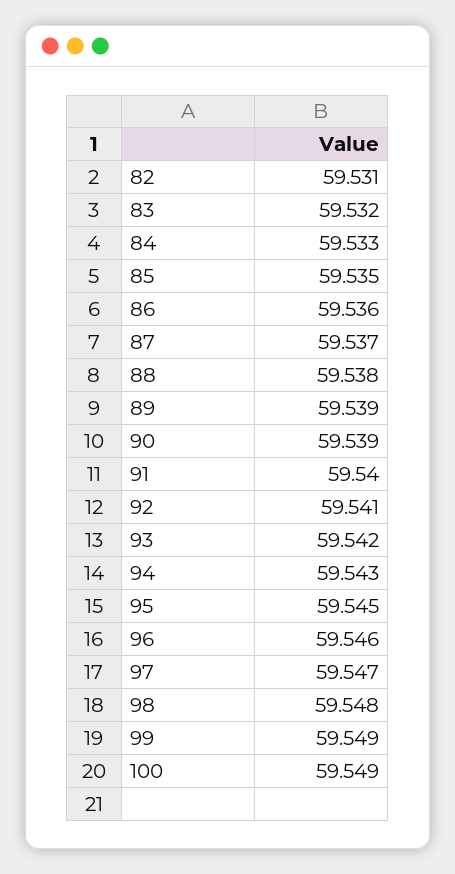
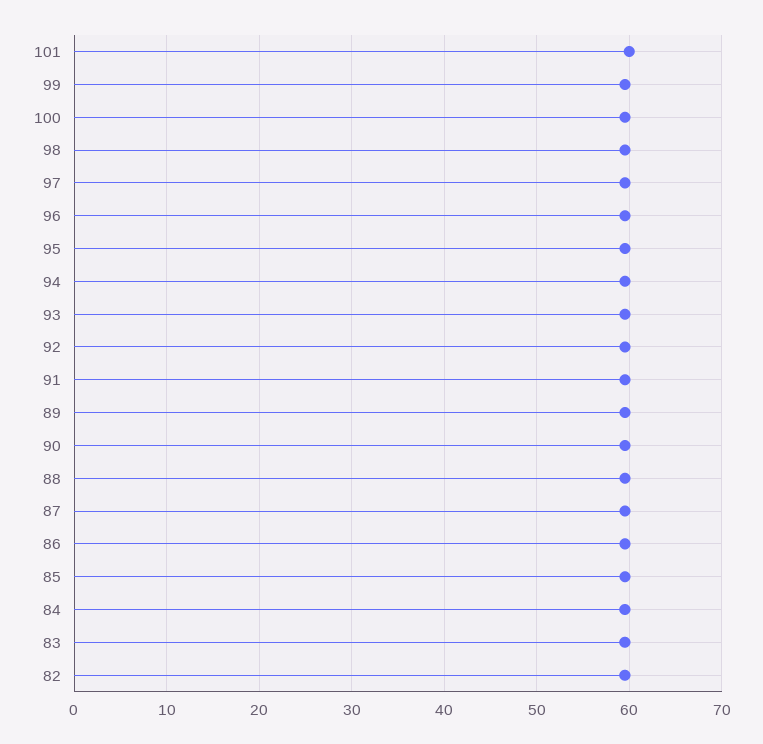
  {
    "82": 59.531,
    "83": 59.532,
    "84": 59.533,
    "85": 59.535,
    "86": 59.536,
    "87": 59.537,
    "88": 59.538,
    "89": 59.539,
    "90": 59.539,
    "91": 59.54,
    "92": 59.541,
    "93": 59.542,
    "94": 59.543,
    "95": 59.545,
    "96": 59.546,
    "97": 59.547,
    "98": 59.548,
    "99": 59.549,
-   "100": 59.549
+   "100": 59.549,
+   "101": 60
  }

